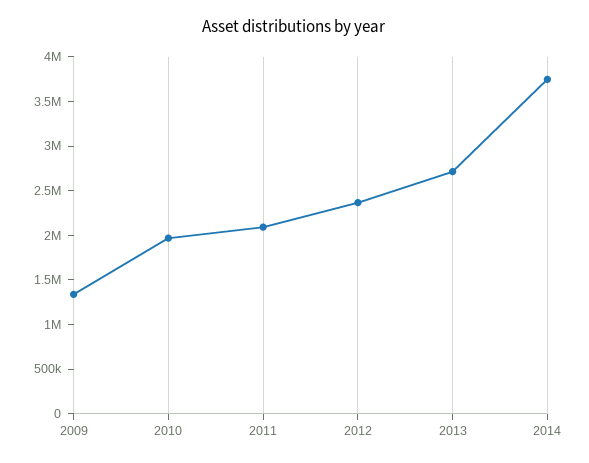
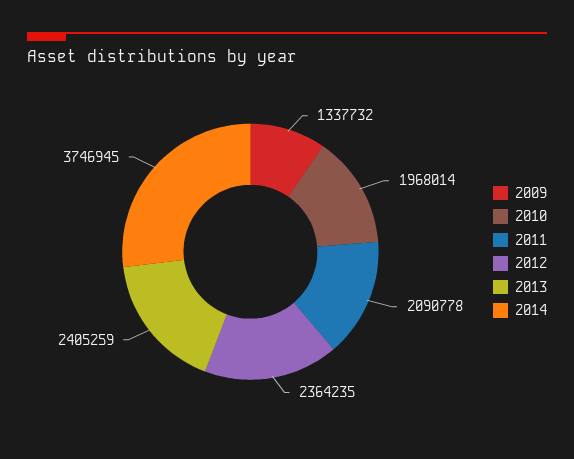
  {
    "2009": 1337732,
    "2010": 1968014,
    "2011": 2090778,
    "2012": 2364235,
-   "2013": 2700000,
+   "2013": 2405259,
    "2014": 3746945
  }

